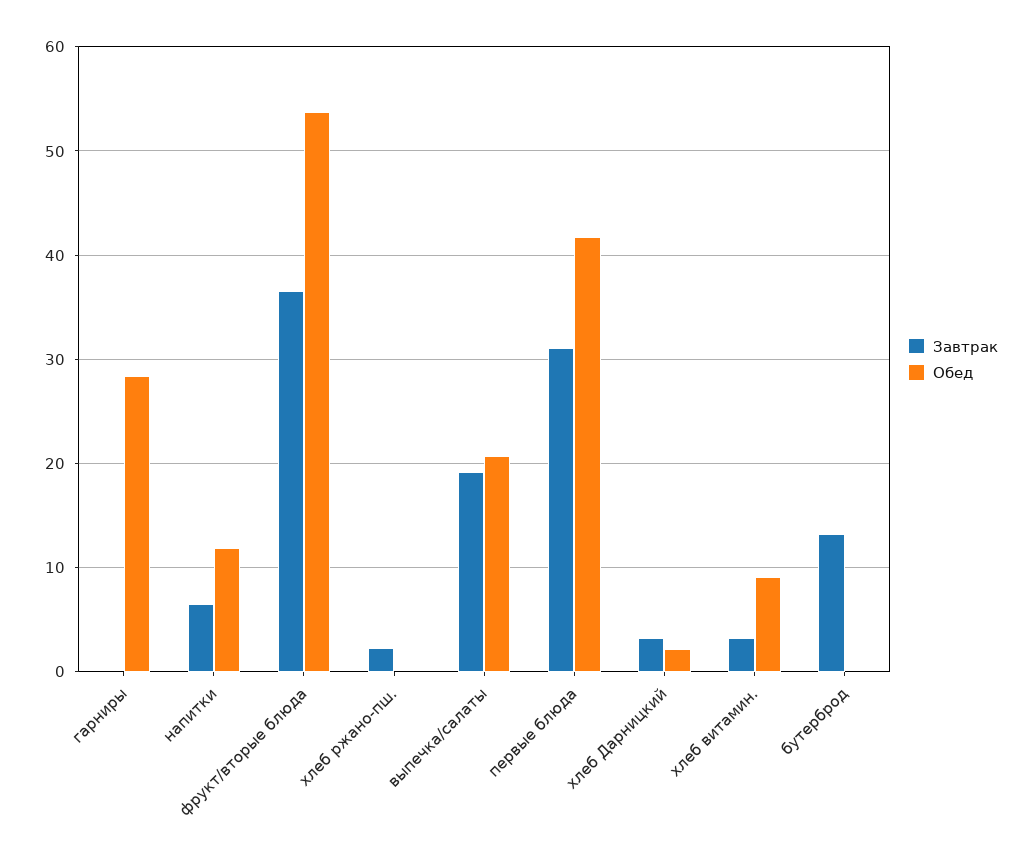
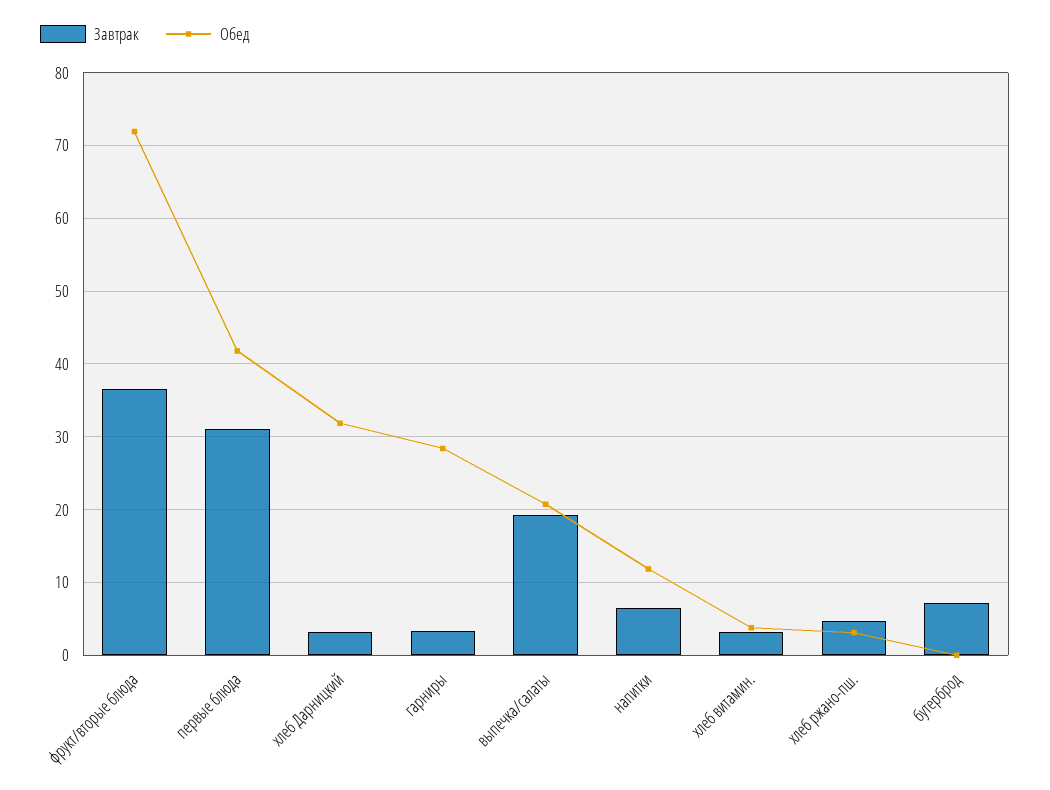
  {
    "Завтрак": {
-     "гарниры": 0,
+     "гарниры": 3,
      "напитки": 7,
      "фрукт/вторые блюда": 37,
-     "хлеб ржано-пш.": 2,
+     "хлеб ржано-пш.": 5,
      "выпечка/салаты": 19,
      "первые блюда": 31,
      "хлеб Дарницкий": 3,
      "хлеб витамин.": 3,
-     "бутерброд": 13
+     "бутерброд": 7
    },
    "Обед": {
      "гарниры": 28,
      "напитки": 12,
-     "фрукт/вторые блюда": 54,
+     "фрукт/вторые блюда": 72,
-     "хлеб ржано-пш.": 0,
+     "хлеб ржано-пш.": 3,
      "выпечка/салаты": 21,
      "первые блюда": 42,
-     "хлеб Дарницкий": 2,
+     "хлеб Дарницкий": 32,
-     "хлеб витамин.": 9,
+     "хлеб витамин.": 4,
      "бутерброд": 0
    }
  }

